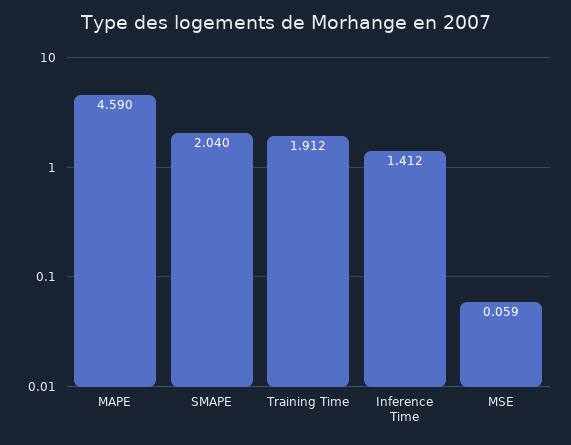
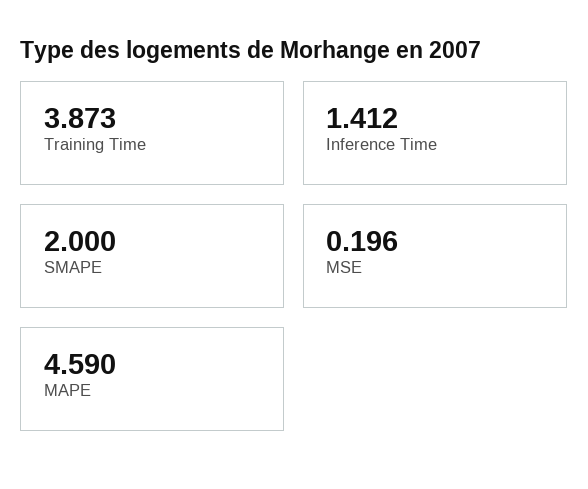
  {
    "MAPE": 4.59,
-   "SMAPE": 2.04,
+   "SMAPE": 2,
-   "Training Time": 1.912,
+   "Training Time": 3.873,
    "Inference Time": 1.412,
-   "MSE": 0.059
+   "MSE": 0.196
  }

